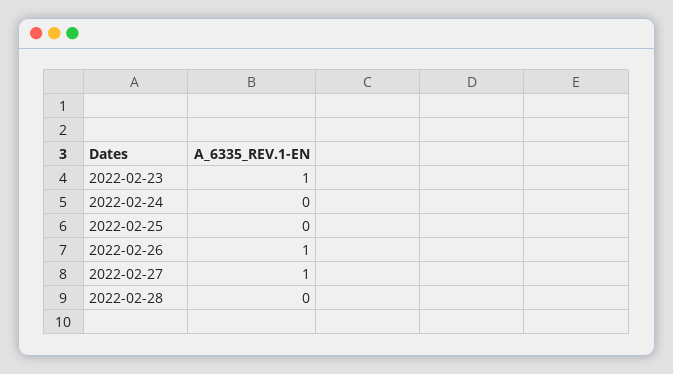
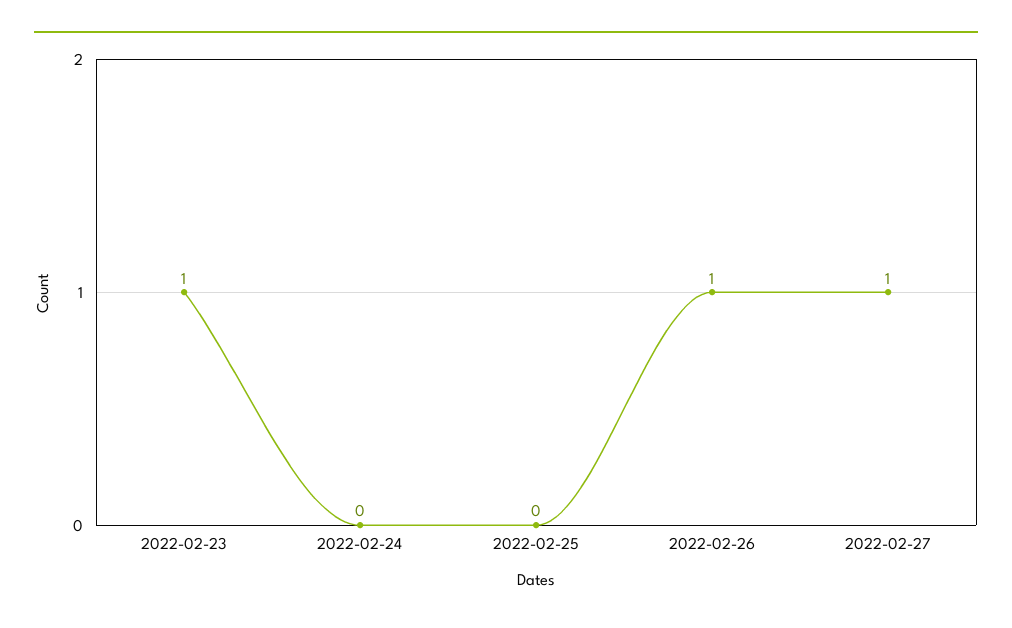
  {
    "2022-02-23": 1,
    "2022-02-24": 0,
    "2022-02-25": 0,
    "2022-02-26": 1,
-   "2022-02-27": 1,
+   "2022-02-27": 1
-   "2022-02-28": 0
  }

